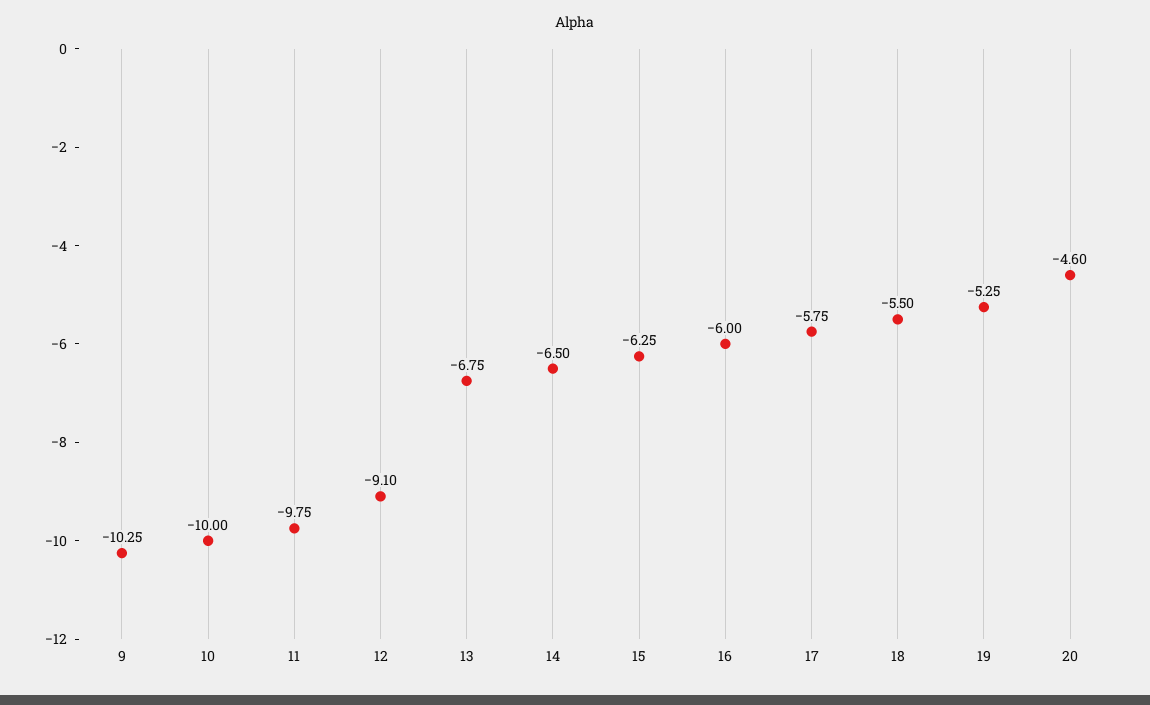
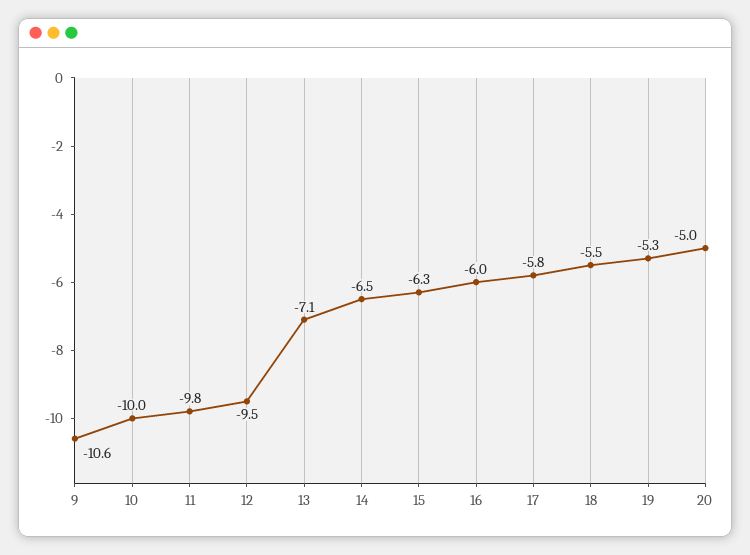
  {
-   "9": -10.25,
+   "9": -10.6,
    "10": -10,
    "11": -9.75,
-   "12": -9.1,
+   "12": -9.5,
-   "13": -6.75,
+   "13": -7.1,
    "14": -6.5,
    "15": -6.25,
    "16": -6,
    "17": -5.75,
    "18": -5.5,
    "19": -5.25,
-   "20": -4.6
+   "20": -5
  }

